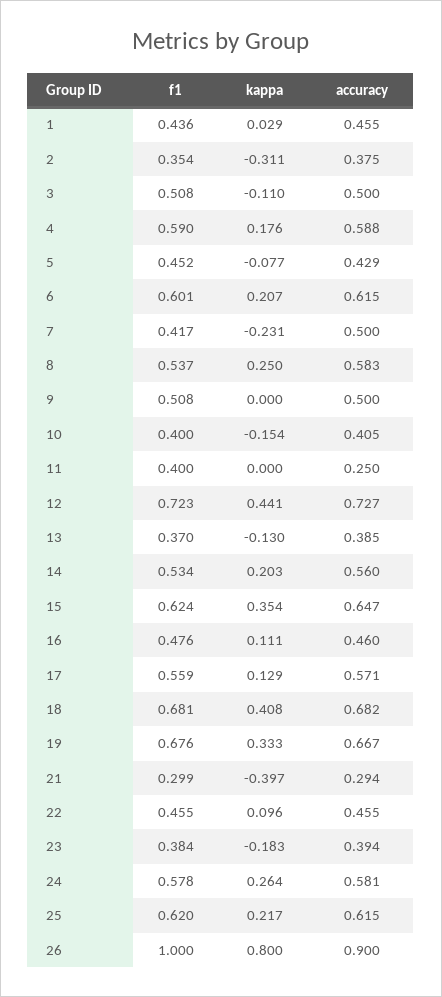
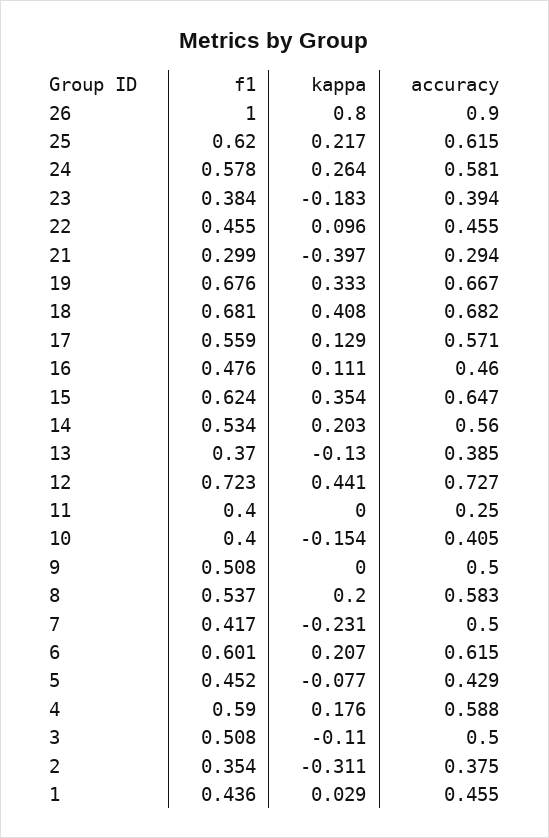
  {
    "f1": {
      "1": 0.436,
      "2": 0.354,
      "3": 0.508,
      "4": 0.59,
      "5": 0.452,
      "6": 0.601,
      "7": 0.417,
      "8": 0.537,
      "9": 0.508,
      "10": 0.4,
      "11": 0.4,
      "12": 0.723,
      "13": 0.37,
      "14": 0.534,
      "15": 0.624,
      "16": 0.476,
      "17": 0.559,
      "18": 0.681,
      "19": 0.676,
      "21": 0.299,
      "22": 0.455,
      "23": 0.384,
      "24": 0.578,
      "25": 0.62,
      "26": 1
    },
    "kappa": {
      "1": 0.029,
      "2": -0.311,
      "3": -0.11,
      "4": 0.176,
      "5": -0.077,
      "6": 0.207,
      "7": -0.231,
-     "8": 0.25,
+     "8": 0.2,
      "9": 0,
      "10": -0.154,
      "11": 0,
      "12": 0.441,
      "13": -0.13,
      "14": 0.203,
      "15": 0.354,
      "16": 0.111,
      "17": 0.129,
      "18": 0.408,
      "19": 0.333,
      "21": -0.397,
      "22": 0.096,
      "23": -0.183,
      "24": 0.264,
      "25": 0.217,
      "26": 0.8
    },
    "accuracy": {
      "1": 0.455,
      "2": 0.375,
      "3": 0.5,
      "4": 0.588,
      "5": 0.429,
      "6": 0.615,
      "7": 0.5,
      "8": 0.583,
      "9": 0.5,
      "10": 0.405,
      "11": 0.25,
      "12": 0.727,
      "13": 0.385,
      "14": 0.56,
      "15": 0.647,
      "16": 0.46,
      "17": 0.571,
      "18": 0.682,
      "19": 0.667,
      "21": 0.294,
      "22": 0.455,
      "23": 0.394,
      "24": 0.581,
      "25": 0.615,
      "26": 0.9
    }
  }

